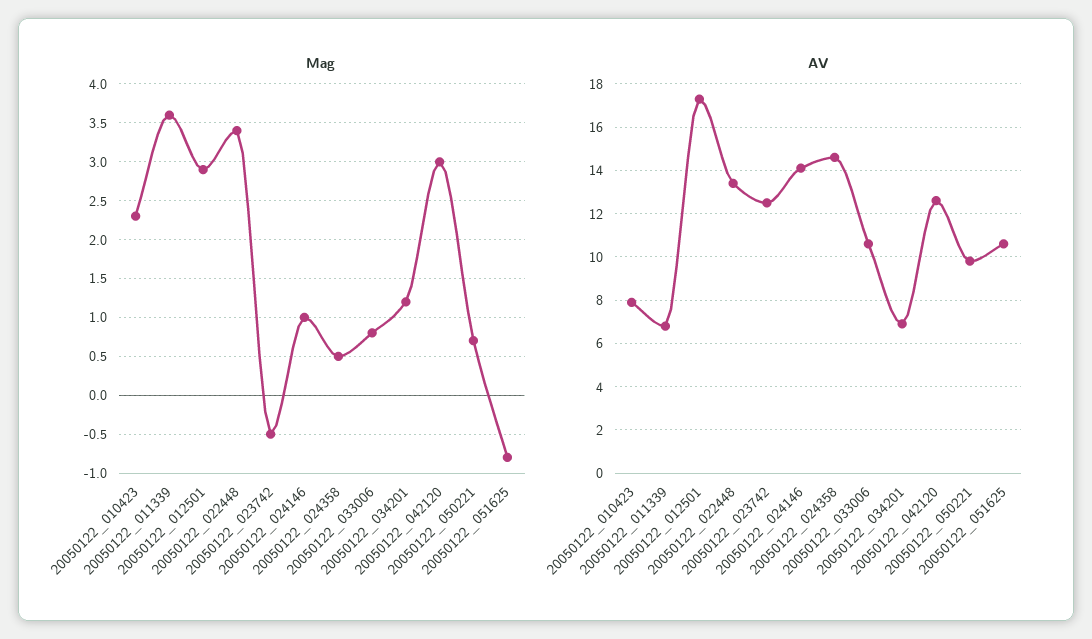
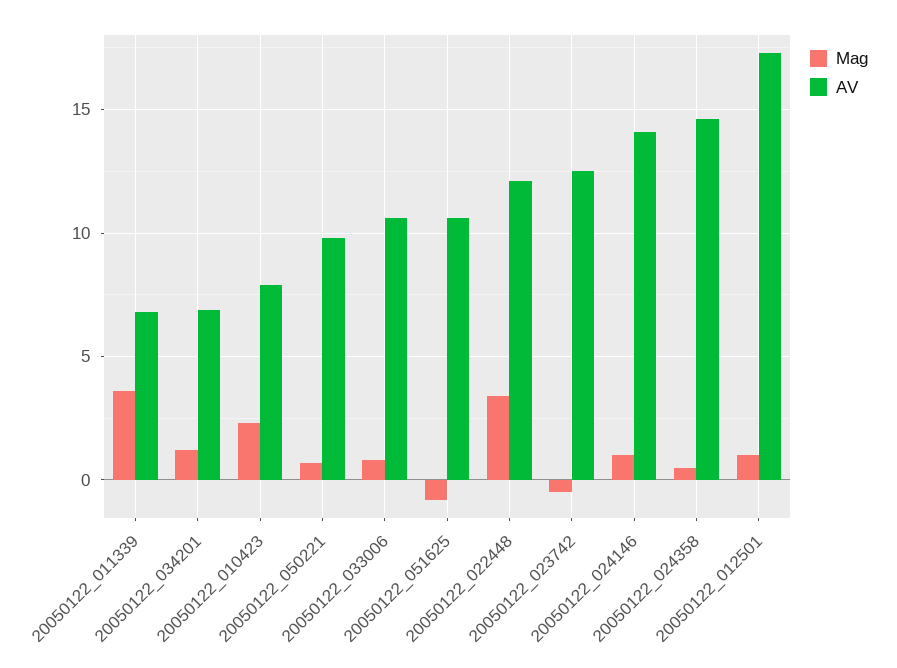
  {
    "Mag": {
      "20050122_010423": 2.3,
      "20050122_011339": 3.6,
-     "20050122_012501": 2.9,
+     "20050122_012501": 1,
      "20050122_022448": 3.4,
      "20050122_023742": -0.5,
      "20050122_024146": 1,
      "20050122_024358": 0.5,
      "20050122_033006": 0.8,
      "20050122_034201": 1.2,
-     "20050122_042120": 3,
      "20050122_050221": 0.7,
      "20050122_051625": -0.8
    },
    "AV": {
      "20050122_010423": 8,
      "20050122_011339": 7,
      "20050122_012501": 17.5,
-     "20050122_022448": 13.5,
+     "20050122_022448": 12,
      "20050122_023742": 12.5,
      "20050122_024146": 14,
      "20050122_024358": 14.5,
      "20050122_033006": 10.5,
      "20050122_034201": 7,
-     "20050122_042120": 12.5,
      "20050122_050221": 10,
      "20050122_051625": 10.5
    }
  }

